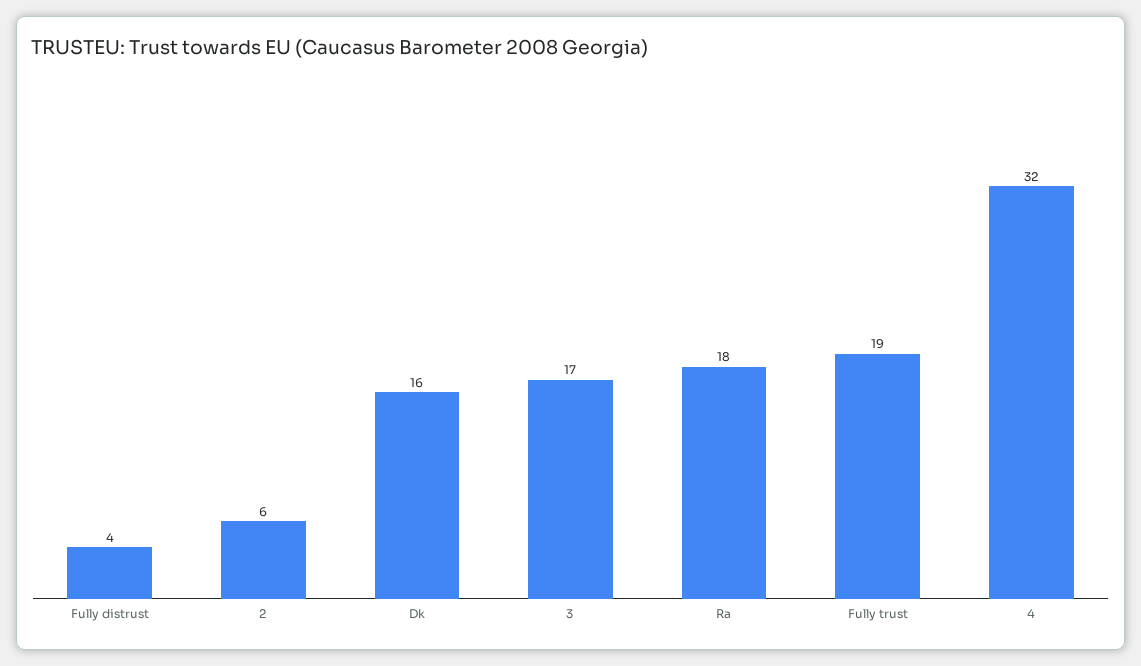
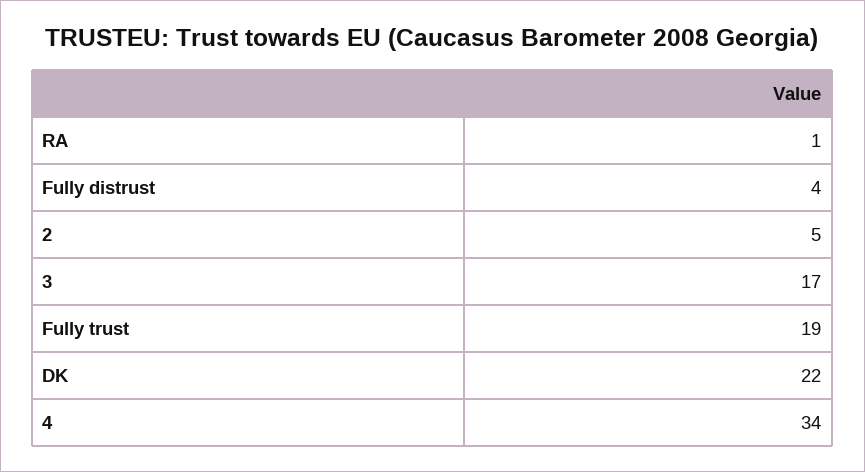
  {
    "Fully distrust": 4,
-   "2": 6,
+   "2": 5,
-   "Dk": 16,
+   "Dk": 22,
    "3": 17,
-   "Ra": 18,
+   "Ra": 1,
    "Fully trust": 19,
-   "4": 32
+   "4": 34
  }

